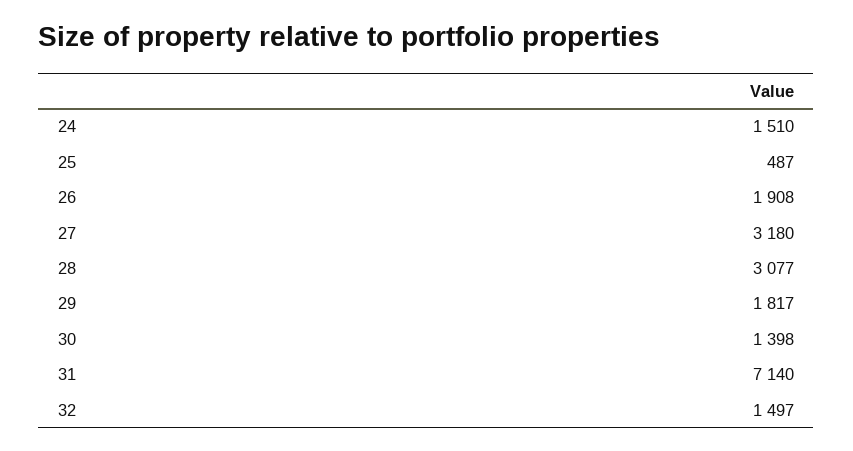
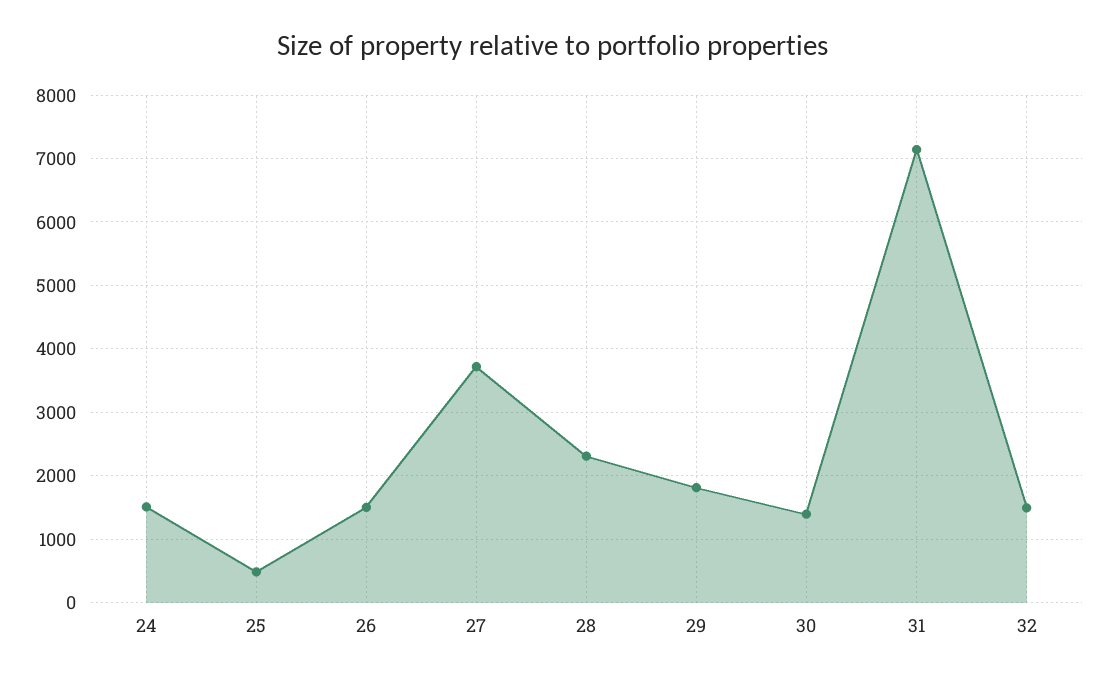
  {
    "24": 1510,
    "25": 487,
-   "26": 1908,
+   "26": 1500,
-   "27": 3180,
+   "27": 3700,
-   "28": 3077,
+   "28": 2300,
    "29": 1817,
    "30": 1398,
    "31": 7140,
    "32": 1497
  }

